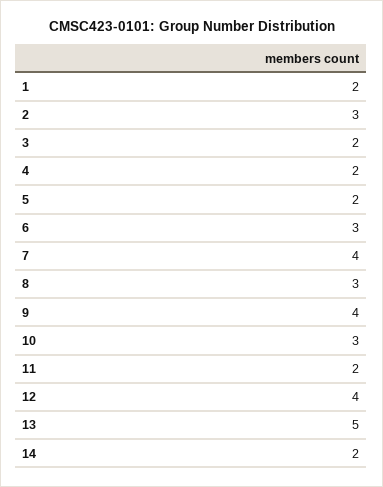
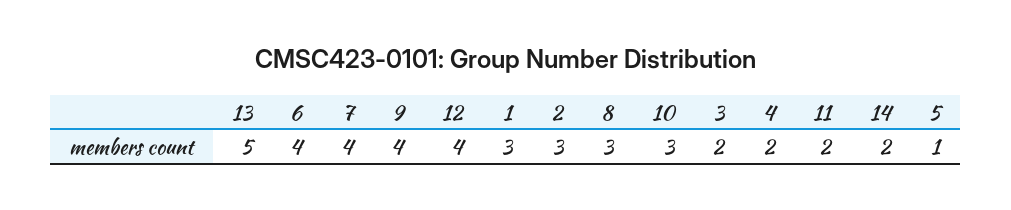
  {
-   "1": 2,
+   "1": 3,
    "2": 3,
    "3": 2,
    "4": 2,
-   "5": 2,
+   "5": 1,
-   "6": 3,
+   "6": 4,
    "7": 4,
    "8": 3,
    "9": 4,
    "10": 3,
    "11": 2,
    "12": 4,
    "13": 5,
    "14": 2
  }

